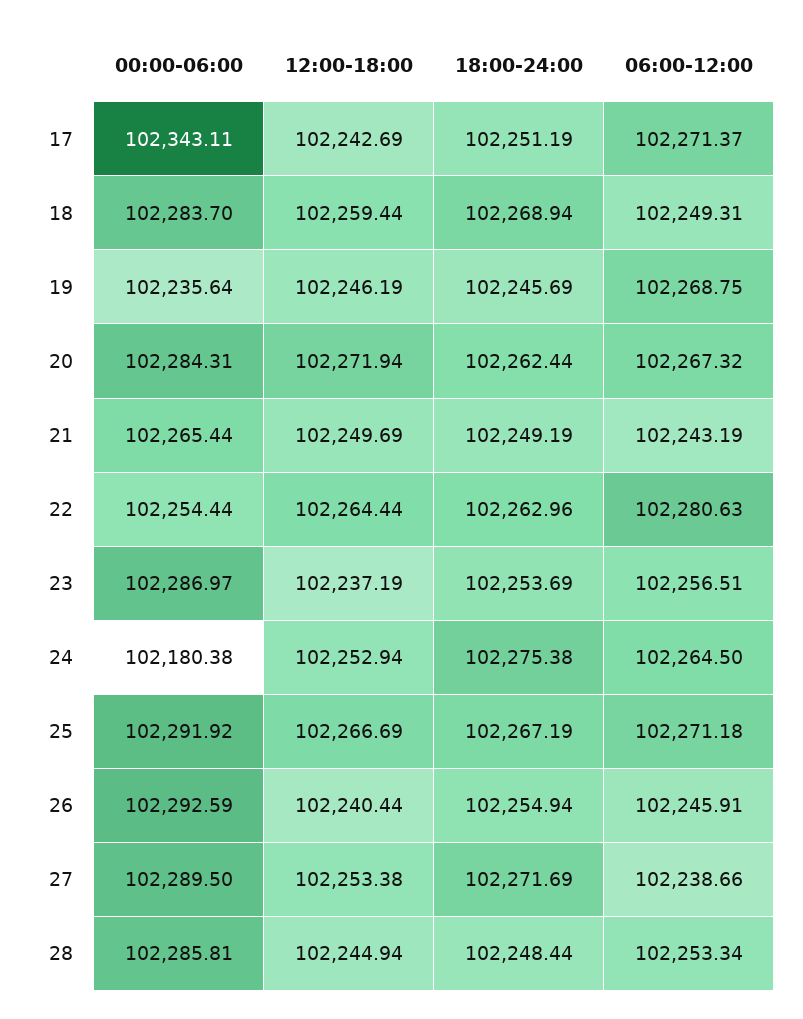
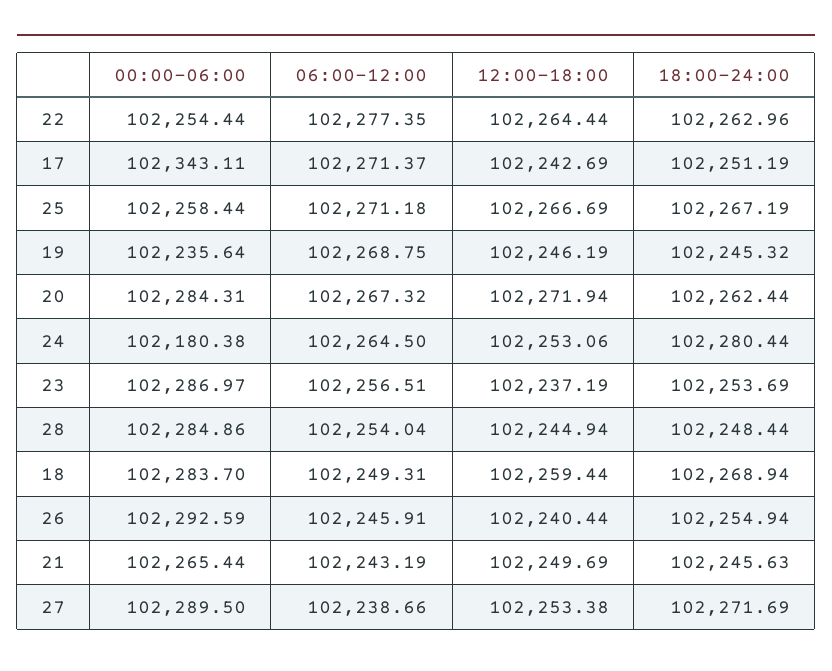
  {
    "00:00-06:00": {
      "17": 102343.11,
      "18": 102283.7,
      "19": 102235.64,
      "20": 102284.31,
      "21": 102265.44,
      "22": 102254.44,
      "23": 102286.97,
      "24": 102180.38,
-     "25": 102291.92,
+     "25": 102258.44,
      "26": 102292.59,
      "27": 102289.5,
-     "28": 102285.81
+     "28": 102284.86
    },
    "12:00-18:00": {
      "17": 102242.69,
      "18": 102259.44,
      "19": 102246.19,
      "20": 102271.94,
      "21": 102249.69,
      "22": 102264.44,
      "23": 102237.19,
-     "24": 102252.94,
+     "24": 102253.06,
      "25": 102266.69,
      "26": 102240.44,
      "27": 102253.38,
      "28": 102244.94
    },
    "18:00-24:00": {
      "17": 102251.19,
      "18": 102268.94,
-     "19": 102245.69,
+     "19": 102245.32,
      "20": 102262.44,
-     "21": 102249.19,
+     "21": 102245.63,
      "22": 102262.96,
      "23": 102253.69,
-     "24": 102275.38,
+     "24": 102280.44,
      "25": 102267.19,
      "26": 102254.94,
      "27": 102271.69,
      "28": 102248.44
    },
    "06:00-12:00": {
      "17": 102271.37,
      "18": 102249.31,
      "19": 102268.75,
      "20": 102267.32,
      "21": 102243.19,
-     "22": 102280.63,
+     "22": 102277.35,
      "23": 102256.51,
      "24": 102264.5,
      "25": 102271.18,
      "26": 102245.91,
      "27": 102238.66,
-     "28": 102253.34
+     "28": 102254.04
    }
  }

